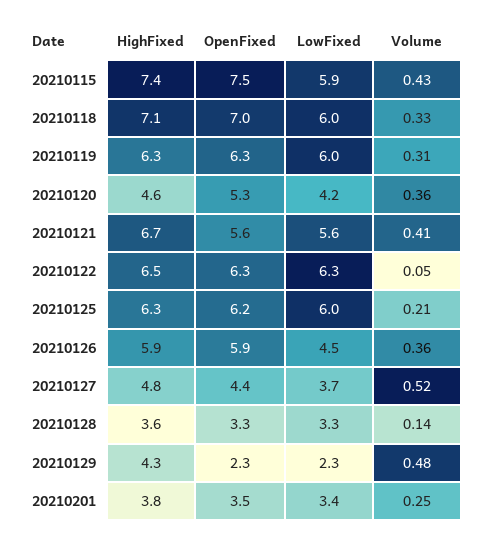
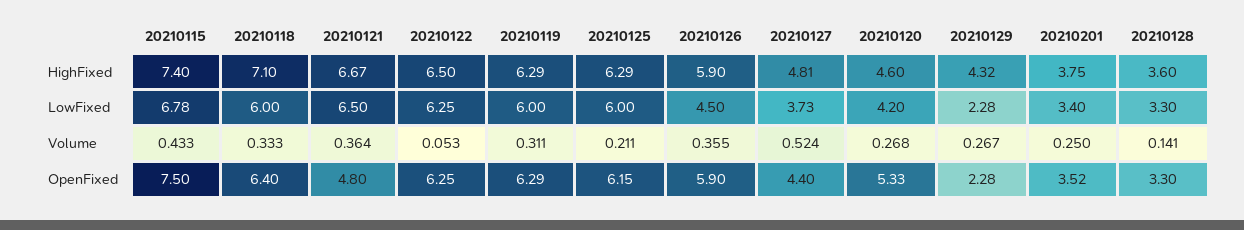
  {
    "HighFixed": {
      "20210115": 7.4,
      "20210118": 7.1,
      "20210119": 6.29,
      "20210120": 4.6,
      "20210121": 6.67,
      "20210122": 6.5,
      "20210125": 6.29,
      "20210126": 5.9,
      "20210127": 4.81,
      "20210128": 3.6,
      "20210129": 4.32,
      "20210201": 3.75
    },
    "OpenFixed": {
      "20210115": 7.5,
-     "20210118": 7,
+     "20210118": 6.4,
      "20210119": 6.29,
      "20210120": 5.33,
-     "20210121": 5.6,
+     "20210121": 4.8,
      "20210122": 6.25,
      "20210125": 6.15,
      "20210126": 5.9,
      "20210127": 4.4,
      "20210128": 3.3,
      "20210129": 2.28,
      "20210201": 3.52
    },
    "LowFixed": {
-     "20210115": 5.9,
+     "20210115": 6.78,
      "20210118": 6,
      "20210119": 6,
      "20210120": 4.2,
-     "20210121": 5.6,
+     "20210121": 6.5,
      "20210122": 6.25,
      "20210125": 6,
      "20210126": 4.5,
      "20210127": 3.73,
      "20210128": 3.3,
      "20210129": 2.28,
      "20210201": 3.4
    },
    "Volume": {
      "20210115": 0.433,
      "20210118": 0.333,
      "20210119": 0.311,
-     "20210120": 0.36,
+     "20210120": 0.268,
-     "20210121": 0.41,
+     "20210121": 0.364,
      "20210122": 0.053,
      "20210125": 0.211,
      "20210126": 0.355,
      "20210127": 0.524,
      "20210128": 0.141,
-     "20210129": 0.48,
+     "20210129": 0.267,
      "20210201": 0.25
    }
  }

